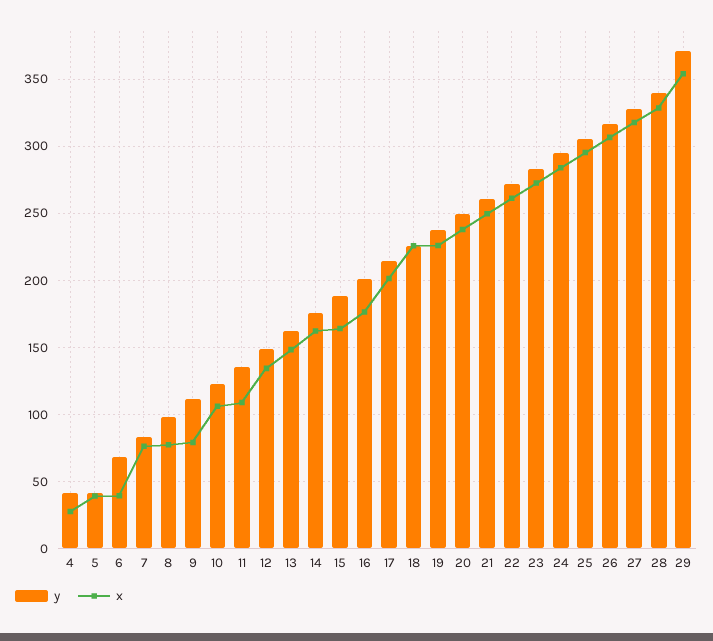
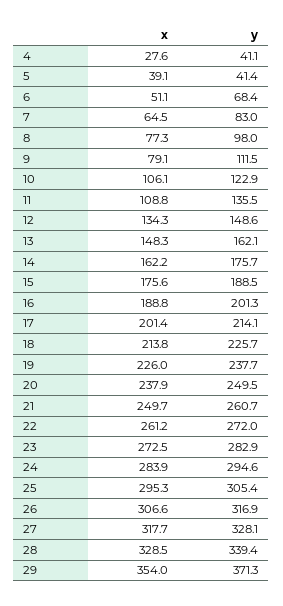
  {
    "y": {
      "4": 41.1,
      "5": 41.4,
      "6": 68.4,
      "7": 83,
      "8": 98,
      "9": 111.5,
      "10": 122.9,
      "11": 135.5,
      "12": 148.6,
      "13": 162.1,
      "14": 175.7,
      "15": 188.5,
      "16": 201.3,
      "17": 214.1,
      "18": 225.7,
      "19": 237.7,
      "20": 249.5,
      "21": 260.7,
      "22": 272,
      "23": 282.9,
      "24": 294.6,
      "25": 305.4,
      "26": 316.9,
      "27": 328.1,
      "28": 339.4,
      "29": 371.3
    },
    "x": {
      "4": 27.6,
      "5": 39.1,
-     "6": 40,
+     "6": 51.1,
-     "7": 75,
+     "7": 64.5,
      "8": 77.3,
      "9": 79.1,
      "10": 106.1,
      "11": 108.8,
      "12": 134.3,
      "13": 148.3,
      "14": 162.2,
-     "15": 165,
+     "15": 175.6,
-     "16": 175,
+     "16": 188.8,
      "17": 201.4,
-     "18": 225,
+     "18": 213.8,
      "19": 226,
      "20": 237.9,
      "21": 249.7,
      "22": 261.2,
      "23": 272.5,
      "24": 283.9,
      "25": 295.3,
      "26": 306.6,
      "27": 317.7,
      "28": 328.5,
      "29": 354
    }
  }

